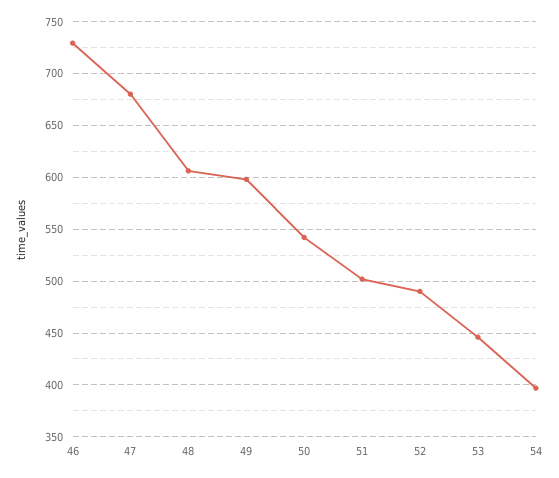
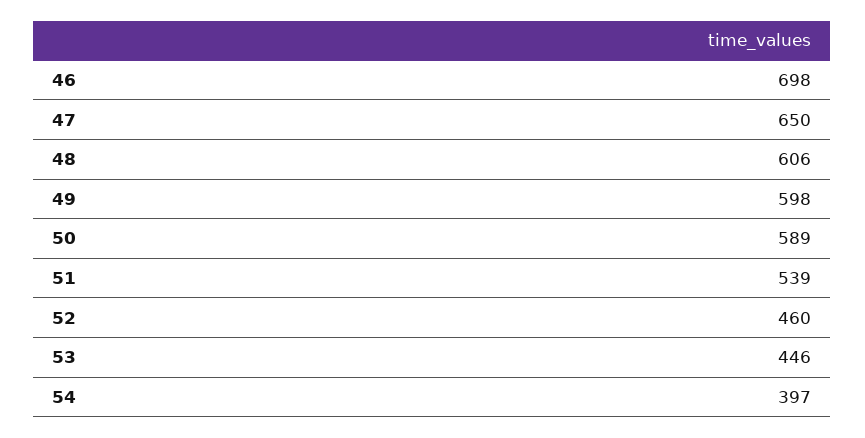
  {
-   "46": 730,
+   "46": 698,
-   "47": 680,
+   "47": 650,
    "48": 606,
    "49": 598,
-   "50": 540,
+   "50": 589,
-   "51": 500,
+   "51": 539,
-   "52": 490,
+   "52": 460,
    "53": 446,
    "54": 397
  }

